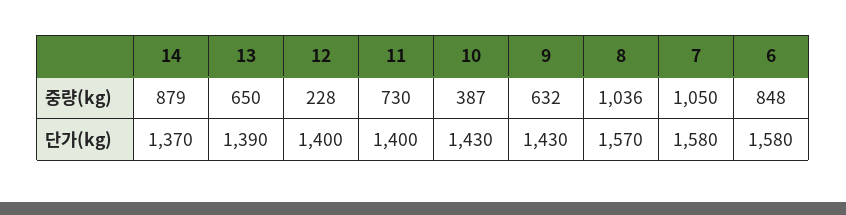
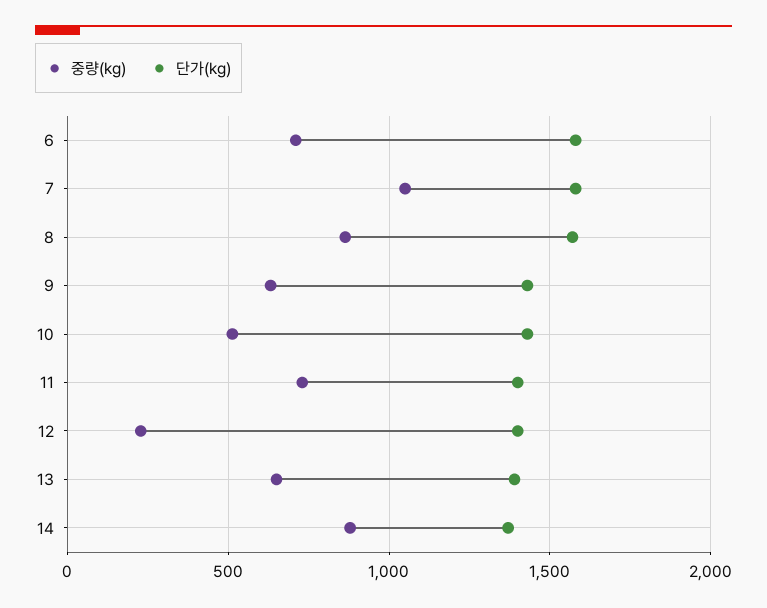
  {
    "중량(kg)": {
      "14": 879,
      "13": 650,
      "12": 228,
      "11": 730,
-     "10": 387,
+     "10": 500,
      "9": 632,
-     "8": 1036,
+     "8": 850,
      "7": 1050,
-     "6": 848
+     "6": 700
    },
    "단가(kg)": {
      "14": 1370,
      "13": 1390,
      "12": 1400,
      "11": 1400,
      "10": 1430,
      "9": 1430,
      "8": 1570,
      "7": 1580,
      "6": 1580
    }
  }

